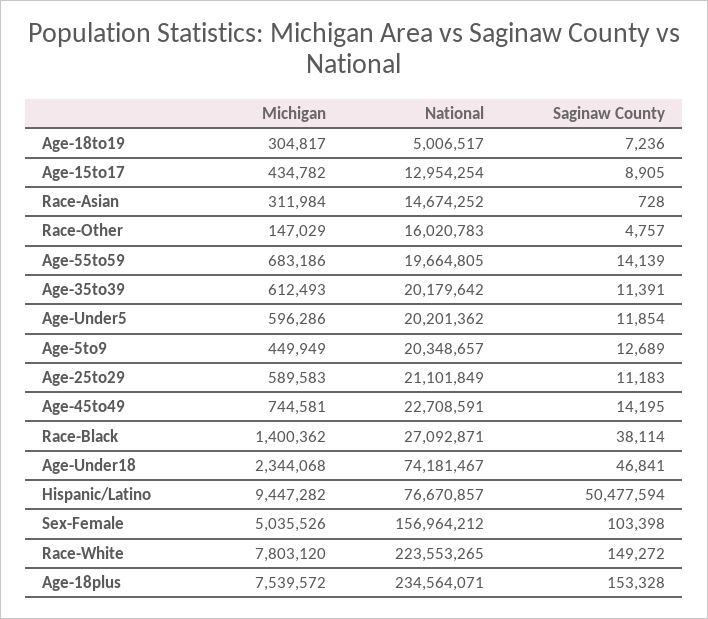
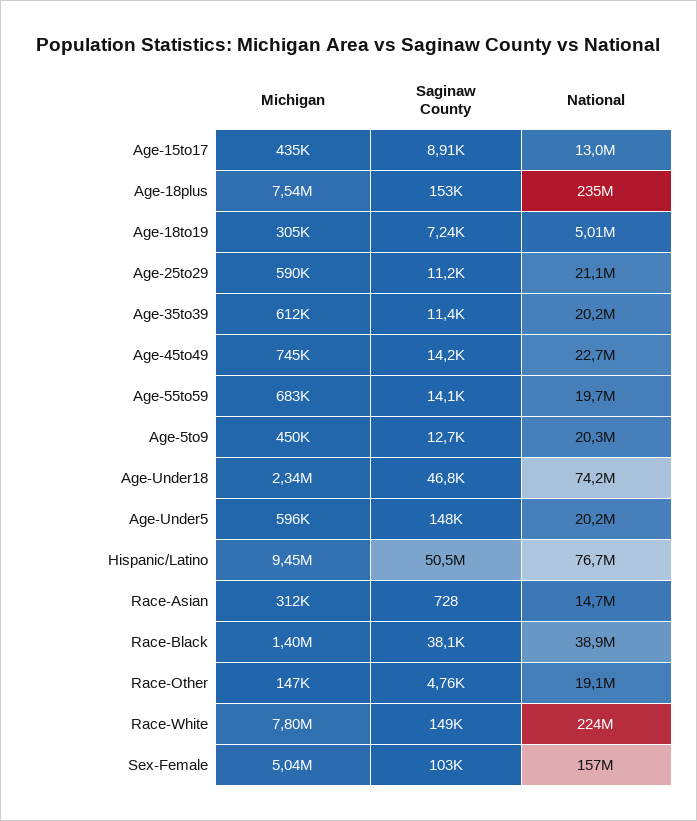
  {
    "Michigan": {
      "Age-18to19": 304817,
      "Age-15to17": 434782,
      "Race-Asian": 311984,
      "Race-Other": 147029,
      "Age-55to59": 683186,
      "Age-35to39": 612493,
      "Age-Under5": 596286,
      "Age-5to9": 449949,
      "Age-25to29": 589583,
      "Age-45to49": 744581,
      "Race-Black": 1400362,
      "Age-Under18": 2344068,
      "Hispanic/Latino": 9447282,
      "Sex-Female": 5035526,
      "Race-White": 7803120,
      "Age-18plus": 7539572
    },
    "National": {
      "Age-18to19": 5006517,
      "Age-15to17": 12954254,
      "Race-Asian": 14674252,
-     "Race-Other": 16020783,
+     "Race-Other": 19100000,
      "Age-55to59": 19664805,
      "Age-35to39": 20179642,
      "Age-Under5": 20201362,
      "Age-5to9": 20348657,
      "Age-25to29": 21101849,
      "Age-45to49": 22708591,
-     "Race-Black": 27092871,
+     "Race-Black": 38900000,
      "Age-Under18": 74181467,
      "Hispanic/Latino": 76670857,
      "Sex-Female": 156964212,
      "Race-White": 223553265,
      "Age-18plus": 234564071
    },
    "Saginaw County": {
      "Age-18to19": 7236,
      "Age-15to17": 8905,
      "Race-Asian": 728,
      "Race-Other": 4757,
      "Age-55to59": 14139,
      "Age-35to39": 11391,
-     "Age-Under5": 11854,
+     "Age-Under5": 148000,
      "Age-5to9": 12689,
      "Age-25to29": 11183,
      "Age-45to49": 14195,
      "Race-Black": 38114,
      "Age-Under18": 46841,
      "Hispanic/Latino": 50477594,
      "Sex-Female": 103398,
      "Race-White": 149272,
      "Age-18plus": 153328
    }
  }

